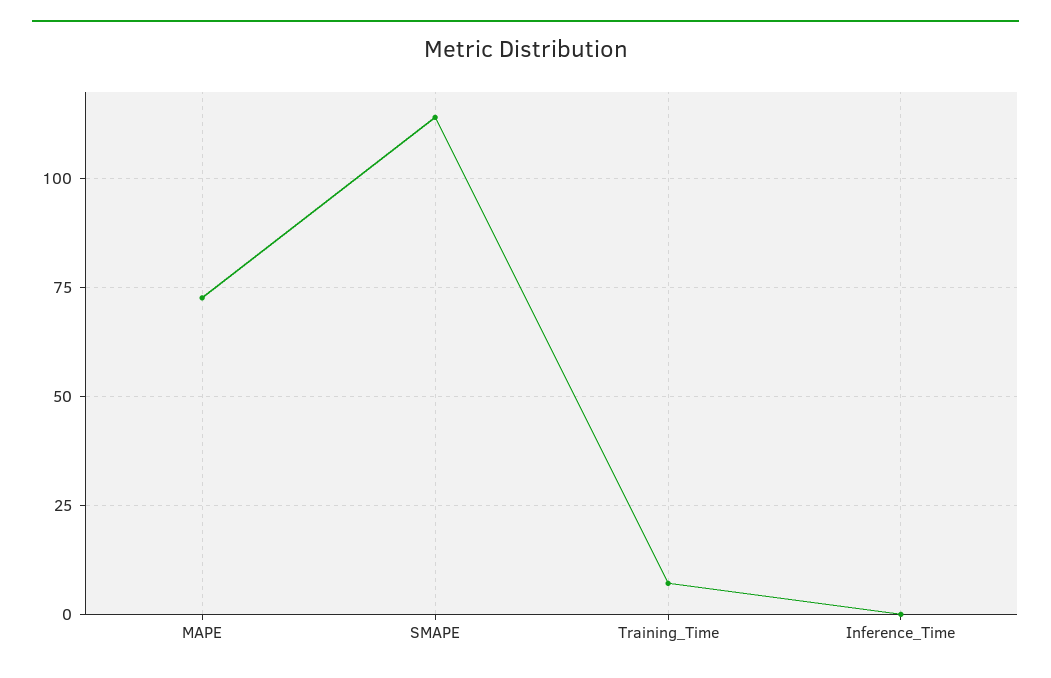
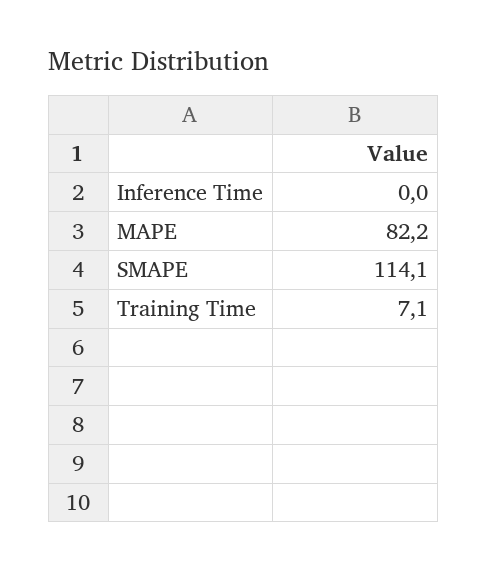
  {
-   "MAPE": 72.5,
+   "MAPE": 82.2,
    "SMAPE": 114.1,
    "Training_Time": 7.1,
    "Inference_Time": 0
  }

